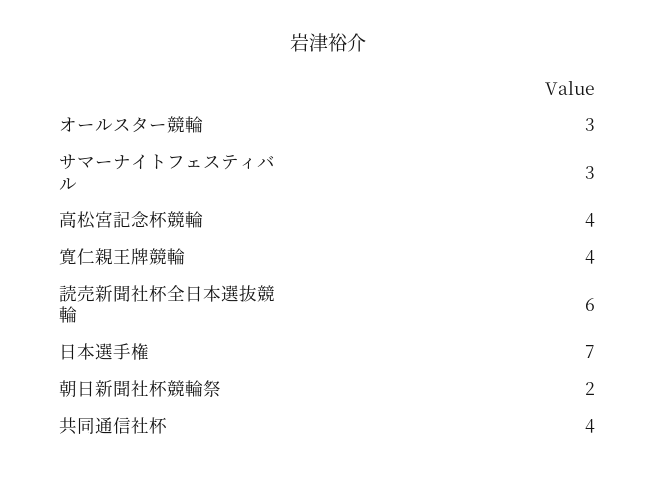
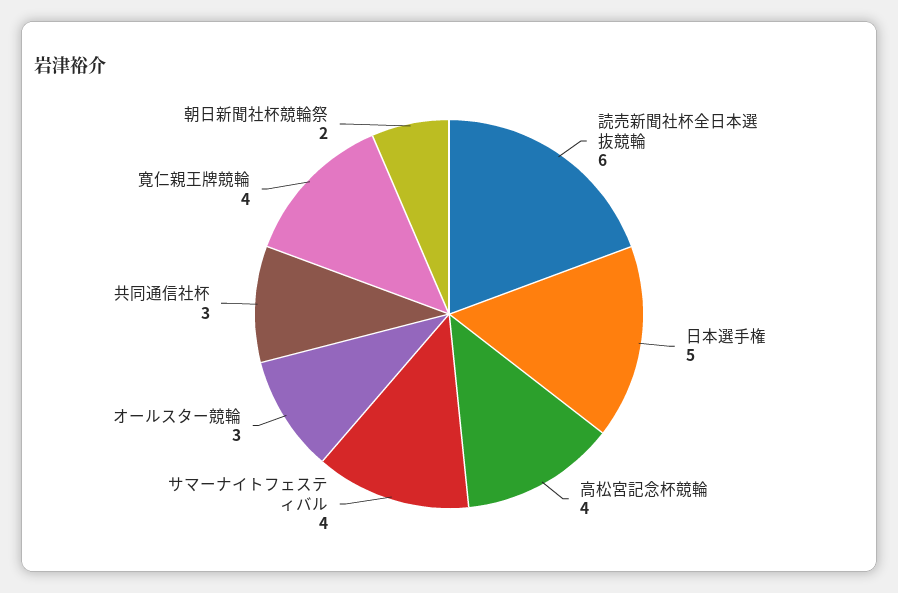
  {
    "オールスター競輪": 3,
-   "サマーナイトフェスティバル": 3,
+   "サマーナイトフェスティバル": 4,
    "高松宮記念杯競輪": 4,
    "寛仁親王牌競輪": 4,
    "読売新聞社杯全日本選抜競輪": 6,
-   "日本選手権": 7,
+   "日本選手権": 5,
    "朝日新聞社杯競輪祭": 2,
-   "共同通信社杯": 4
+   "共同通信社杯": 3
  }

